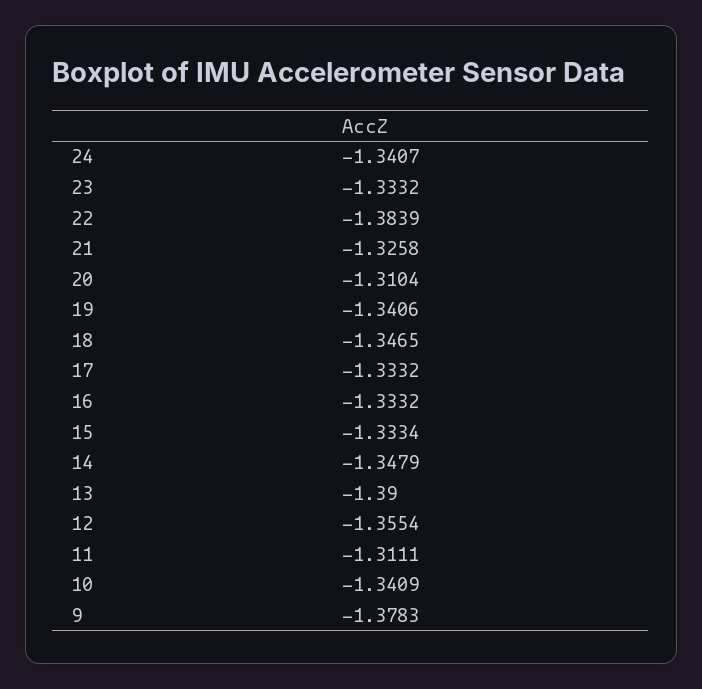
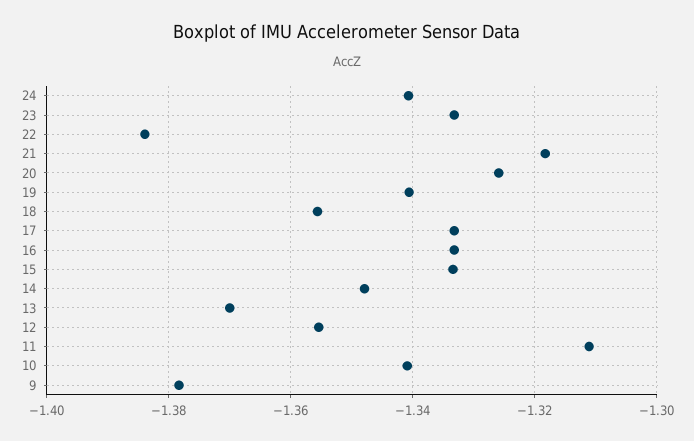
  {
    "24": -1.3407,
    "23": -1.3332,
    "22": -1.3839,
-   "21": -1.3258,
+   "21": -1.318,
-   "20": -1.3104,
+   "20": -1.326,
    "19": -1.3406,
-   "18": -1.3465,
+   "18": -1.356,
    "17": -1.3332,
    "16": -1.3332,
    "15": -1.3334,
    "14": -1.3479,
-   "13": -1.39,
+   "13": -1.37,
    "12": -1.3554,
    "11": -1.3111,
    "10": -1.3409,
    "9": -1.3783
  }

